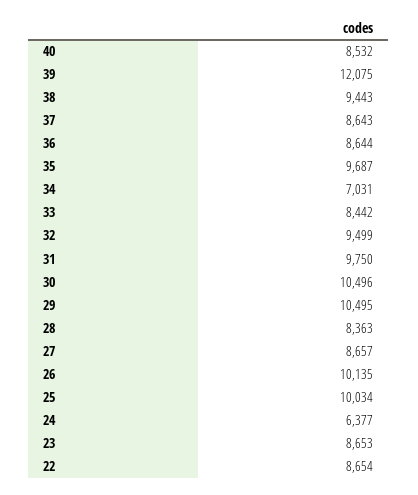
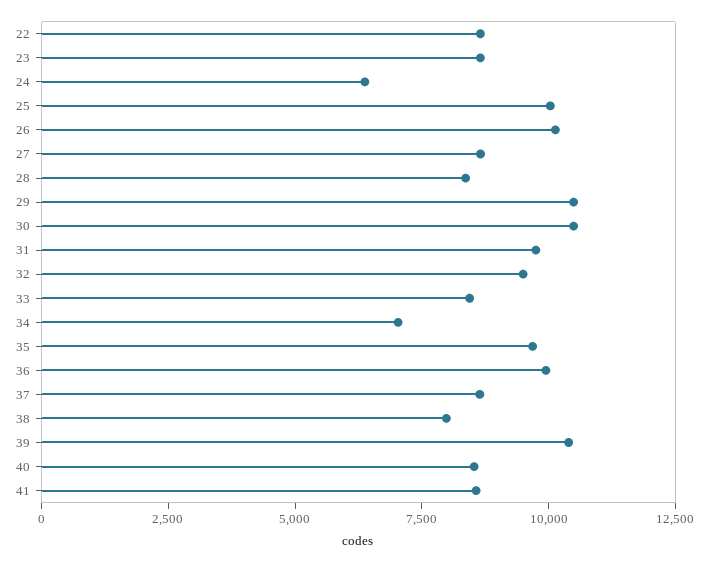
  {
    "40": 8532,
-   "39": 12075,
+   "39": 10500,
-   "38": 9443,
+   "38": 8000,
    "37": 8643,
-   "36": 8644,
+   "36": 10000,
    "35": 9687,
    "34": 7031,
    "33": 8442,
    "32": 9499,
    "31": 9750,
    "30": 10496,
    "29": 10495,
    "28": 8363,
    "27": 8657,
    "26": 10135,
    "25": 10034,
    "24": 6377,
    "23": 8653,
-   "22": 8654
+   "22": 8654,
+   "41": 8500
  }

